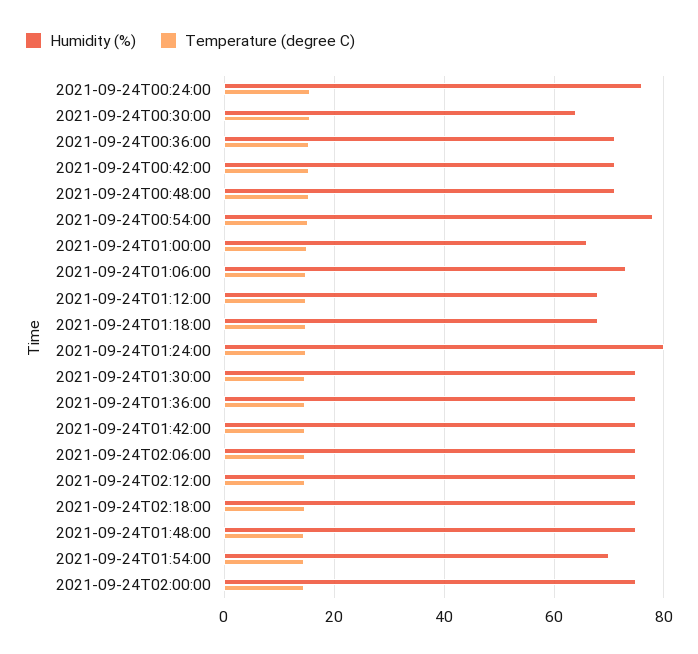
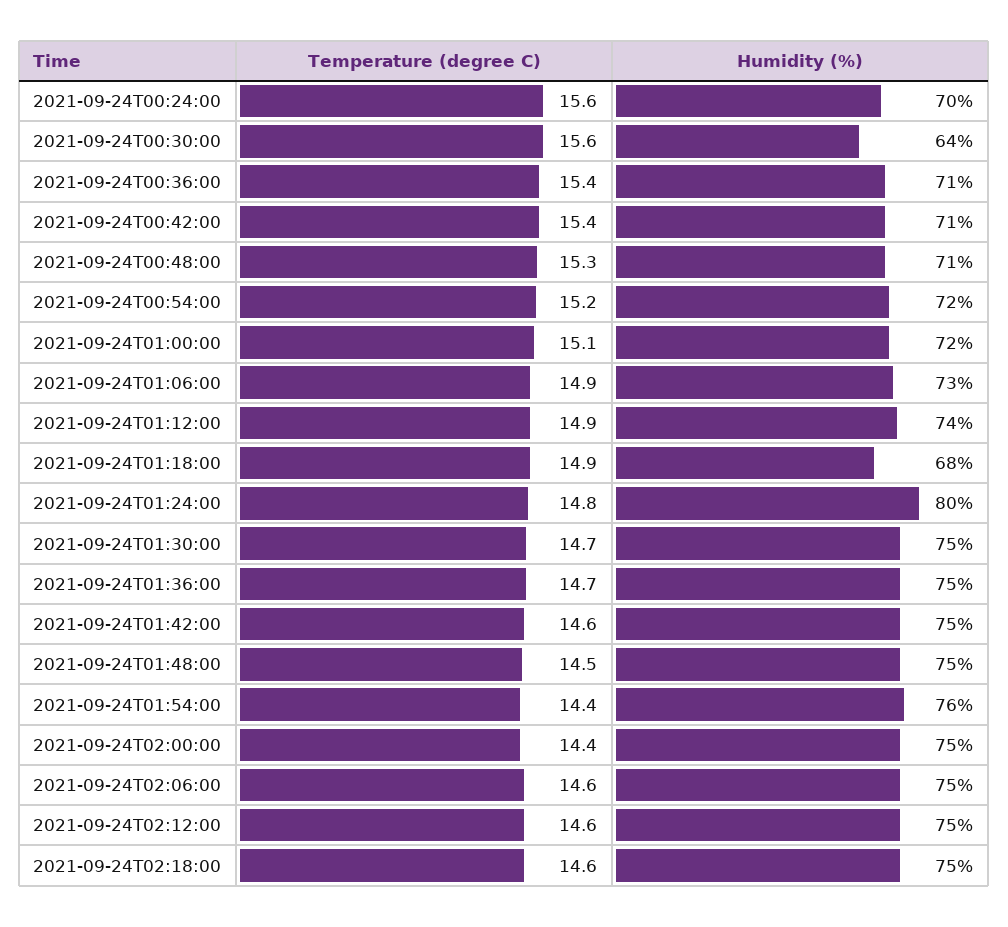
  {
    "Humidity (%)": {
-     "2021-09-24T00:24:00": 76,
+     "2021-09-24T00:24:00": 70,
      "2021-09-24T00:30:00": 64,
      "2021-09-24T00:36:00": 71,
      "2021-09-24T00:42:00": 71,
      "2021-09-24T00:48:00": 71,
-     "2021-09-24T00:54:00": 78,
+     "2021-09-24T00:54:00": 72,
-     "2021-09-24T01:00:00": 66,
+     "2021-09-24T01:00:00": 72,
      "2021-09-24T01:06:00": 73,
-     "2021-09-24T01:12:00": 68,
+     "2021-09-24T01:12:00": 74,
      "2021-09-24T01:18:00": 68,
      "2021-09-24T01:24:00": 80,
      "2021-09-24T01:30:00": 75,
      "2021-09-24T01:36:00": 75,
      "2021-09-24T01:42:00": 75,
      "2021-09-24T02:06:00": 75,
      "2021-09-24T02:12:00": 75,
      "2021-09-24T02:18:00": 75,
      "2021-09-24T01:48:00": 75,
-     "2021-09-24T01:54:00": 70,
+     "2021-09-24T01:54:00": 76,
      "2021-09-24T02:00:00": 75
    },
    "Temperature (degree C)": {
      "2021-09-24T00:24:00": 15.6,
      "2021-09-24T00:30:00": 15.6,
      "2021-09-24T00:36:00": 15.4,
      "2021-09-24T00:42:00": 15.4,
      "2021-09-24T00:48:00": 15.3,
      "2021-09-24T00:54:00": 15.2,
      "2021-09-24T01:00:00": 15.1,
      "2021-09-24T01:06:00": 14.9,
      "2021-09-24T01:12:00": 14.9,
      "2021-09-24T01:18:00": 14.9,
      "2021-09-24T01:24:00": 14.8,
      "2021-09-24T01:30:00": 14.7,
      "2021-09-24T01:36:00": 14.7,
      "2021-09-24T01:42:00": 14.6,
      "2021-09-24T02:06:00": 14.6,
      "2021-09-24T02:12:00": 14.6,
      "2021-09-24T02:18:00": 14.6,
      "2021-09-24T01:48:00": 14.5,
      "2021-09-24T01:54:00": 14.4,
      "2021-09-24T02:00:00": 14.4
    }
  }

